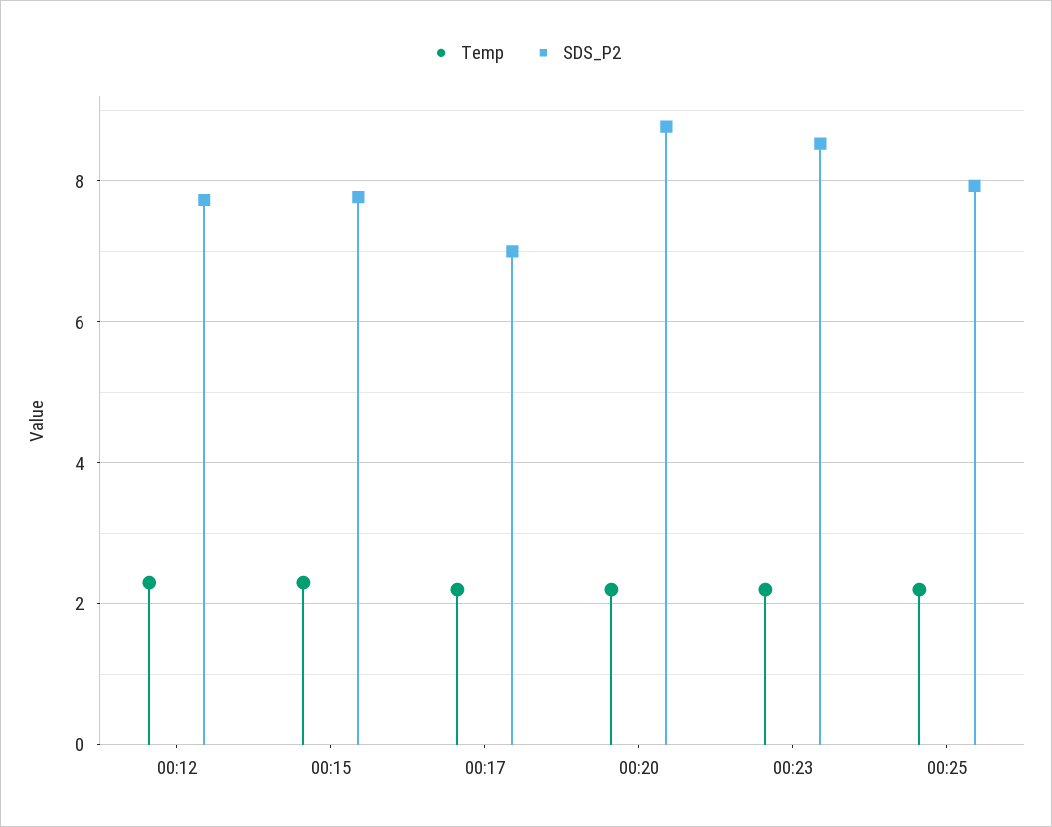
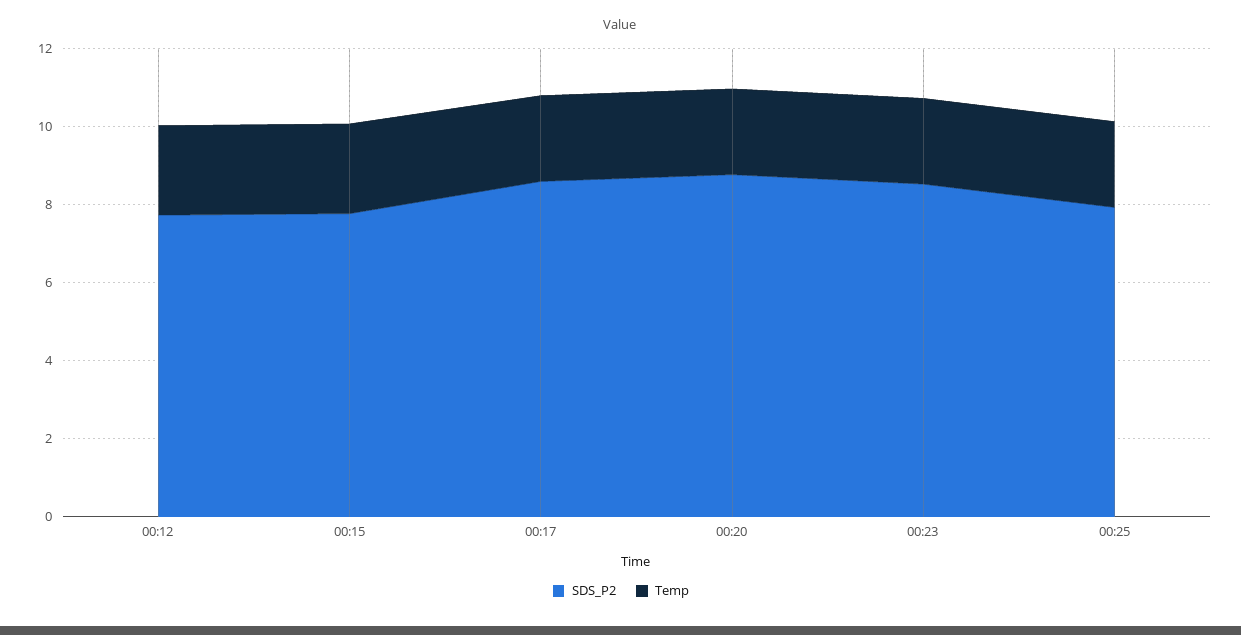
  {
    "Temp": {
      "00:12": 2.4,
      "00:15": 2.4,
      "00:17": 2.2,
      "00:20": 2.2,
      "00:23": 2.2,
      "00:25": 2.2
    },
    "SDS_P2": {
      "00:12": 7.8,
      "00:15": 7.8,
-     "00:17": 7,
+     "00:17": 8.5,
      "00:20": 8.8,
      "00:23": 8.6,
      "00:25": 8
    }
  }

